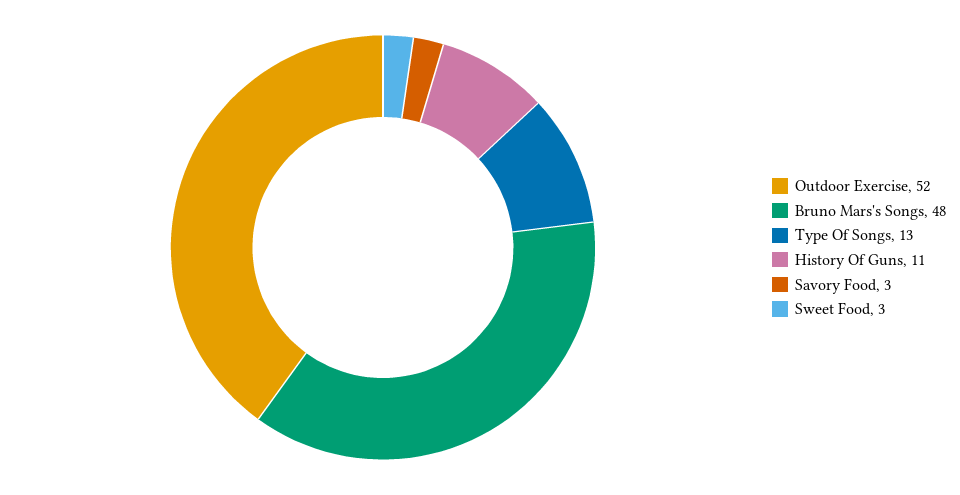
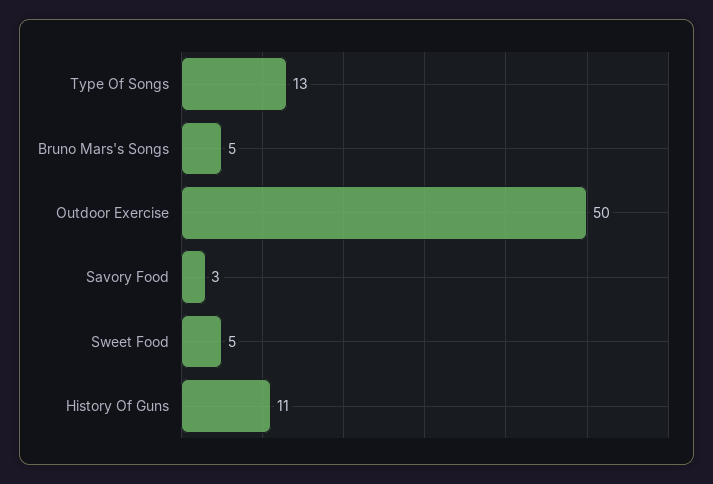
  {
-   "Outdoor Exercise": 52,
+   "Outdoor Exercise": 50,
-   "Bruno Mars's Songs": 48,
+   "Bruno Mars's Songs": 5,
    "Type Of Songs": 13,
    "History Of Guns": 11,
    "Savory Food": 3,
-   "Sweet Food": 3
+   "Sweet Food": 5
  }

